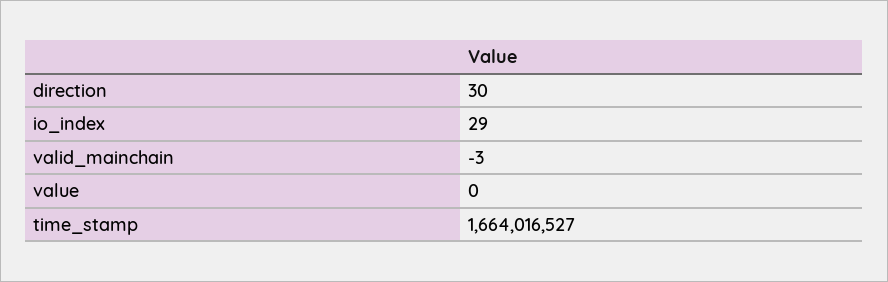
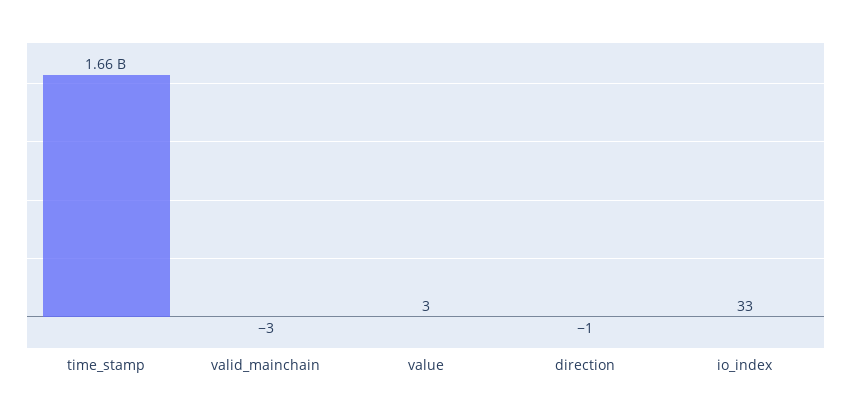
  {
-   "direction": 30,
+   "direction": -1,
-   "io_index": 29,
+   "io_index": 33,
    "valid_mainchain": -3,
-   "value": 0,
+   "value": 3,
    "time_stamp": 1664016527
  }

